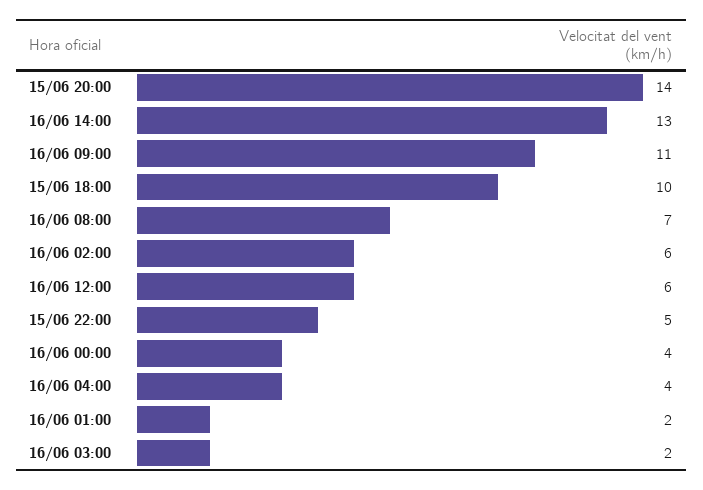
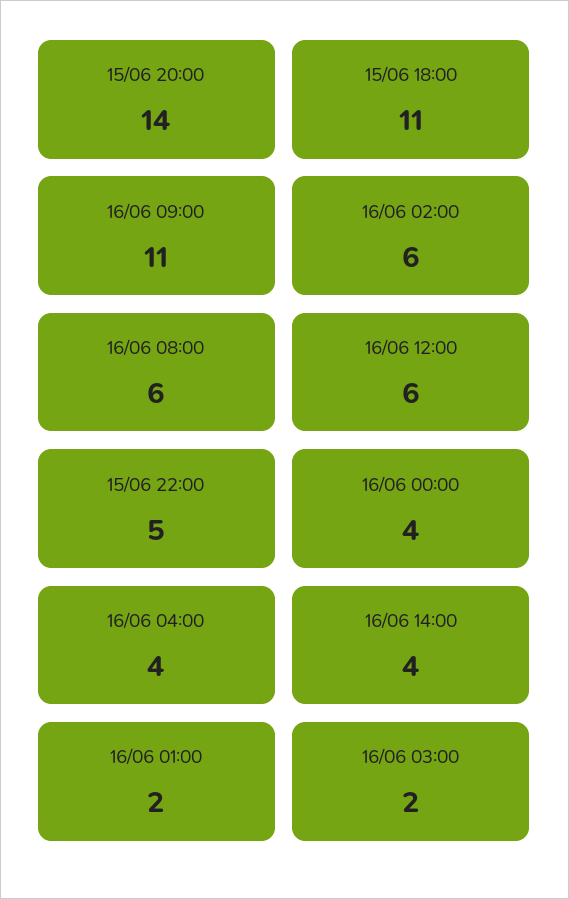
  {
    "15/06 20:00": 14,
-   "16/06 14:00": 13,
+   "16/06 14:00": 4,
    "16/06 09:00": 11,
-   "15/06 18:00": 10,
+   "15/06 18:00": 11,
-   "16/06 08:00": 7,
+   "16/06 08:00": 6,
    "16/06 02:00": 6,
    "16/06 12:00": 6,
    "15/06 22:00": 5,
    "16/06 00:00": 4,
    "16/06 04:00": 4,
    "16/06 01:00": 2,
    "16/06 03:00": 2
  }

